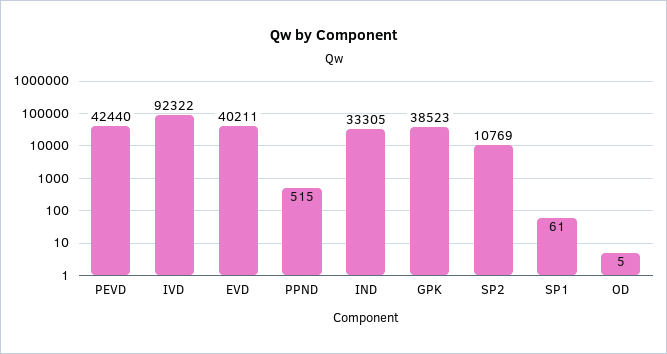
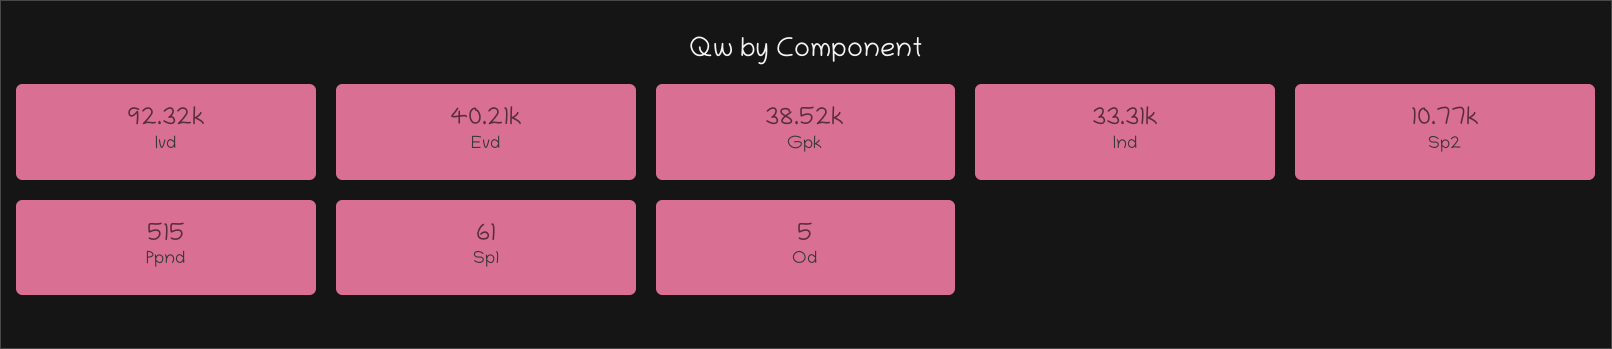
  {
-   "PEVD": 42440,
    "IVD": 92322,
    "EVD": 40211,
    "PPND": 515,
    "IND": 33305,
    "GPK": 38523,
    "SP2": 10769,
    "SP1": 61,
    "OD": 5
  }

